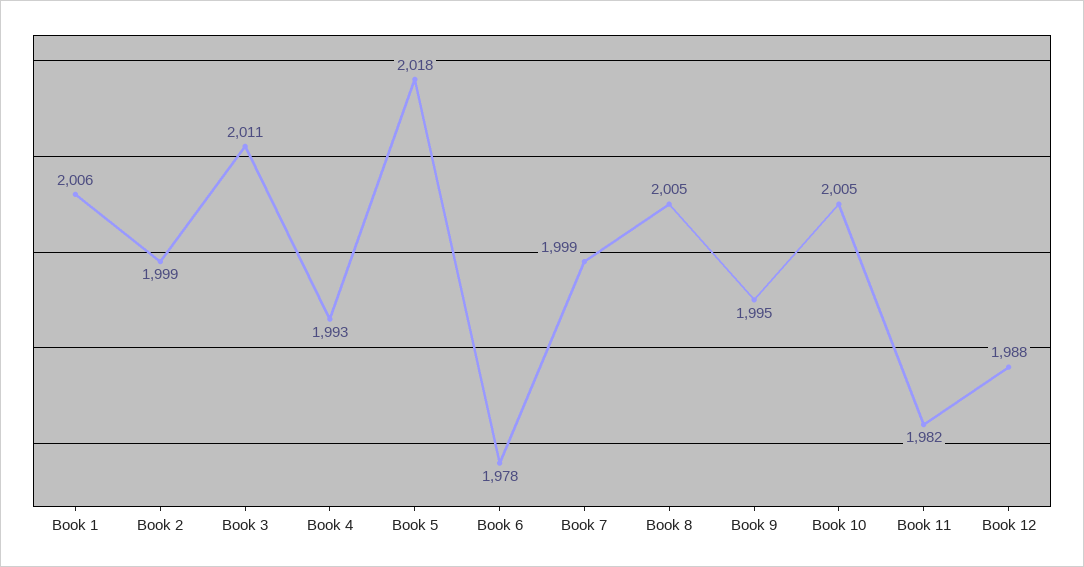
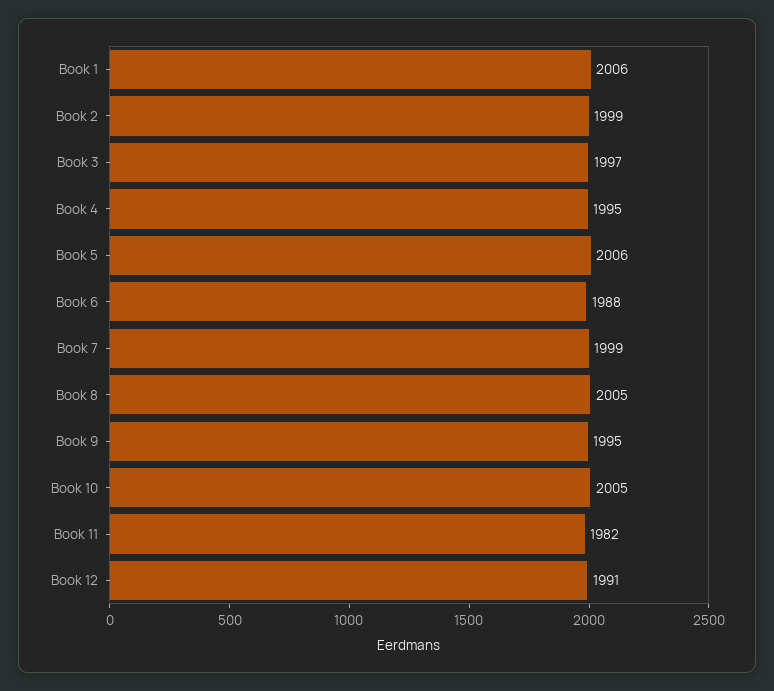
  {
    "Book 1": 2006,
    "Book 2": 1999,
-   "Book 3": 2011,
+   "Book 3": 1997,
-   "Book 4": 1993,
+   "Book 4": 1995,
-   "Book 5": 2018,
+   "Book 5": 2006,
-   "Book 6": 1978,
+   "Book 6": 1988,
    "Book 7": 1999,
    "Book 8": 2005,
    "Book 9": 1995,
    "Book 10": 2005,
    "Book 11": 1982,
-   "Book 12": 1988
+   "Book 12": 1991
  }

